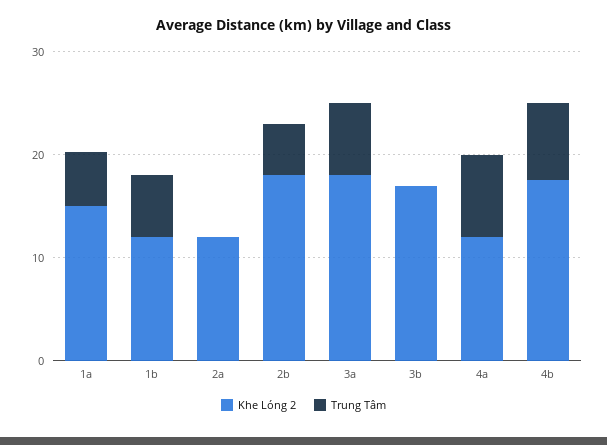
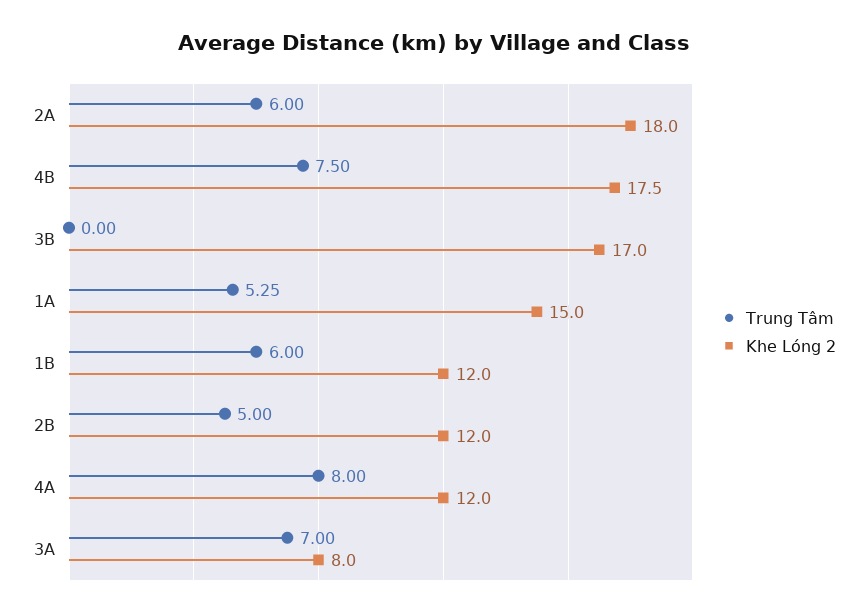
  {
    "Khe Lóng 2": {
      "1a": 15,
      "1b": 12,
-     "2a": 12,
+     "2a": 18,
-     "2b": 18,
+     "2b": 12,
-     "3a": 18,
+     "3a": 8,
      "3b": 17,
      "4a": 12,
      "4b": 17.5
    },
    "Trung Tâm": {
      "1a": 5.25,
      "1b": 6,
-     "2a": 0,
+     "2a": 6,
      "2b": 5,
      "3a": 7,
      "3b": 0,
      "4a": 8,
      "4b": 7.5
    }
  }

